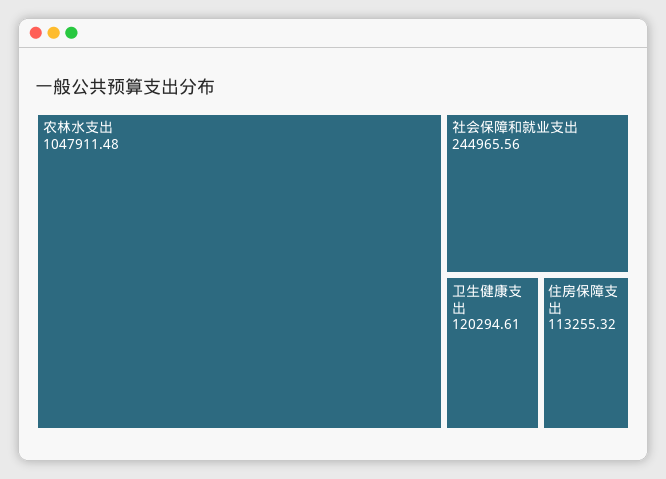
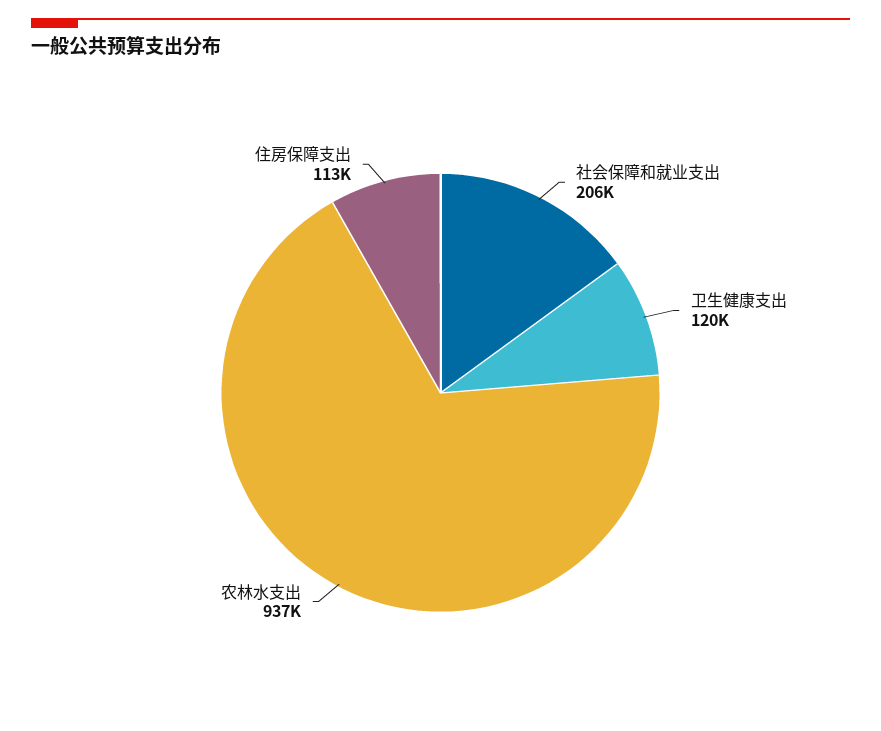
  {
-   "农林水支出": 1047911.48,
+   "农林水支出": 937000,
-   "社会保障和就业支出": 244965.56,
+   "社会保障和就业支出": 206000,
    "卫生健康支出": 120294.61,
    "住房保障支出": 113255.32
  }

